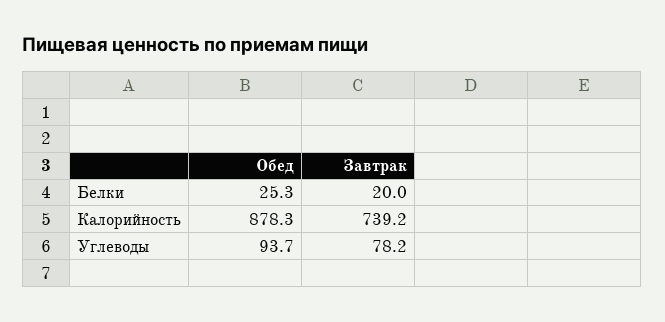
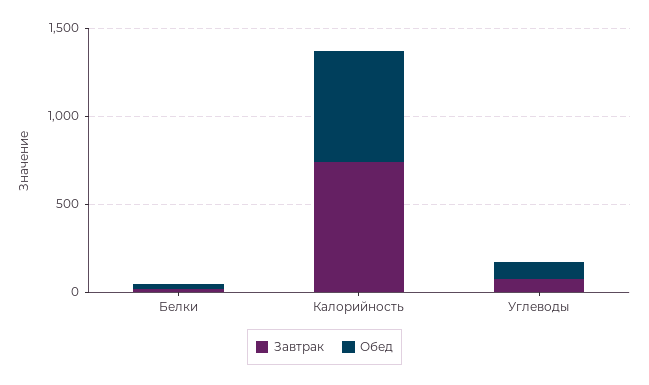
  {
    "Обед": {
      "Белки": 25.3,
-     "Калорийность": 878.3,
+     "Калорийность": 600,
      "Углеводы": 93.7
    },
    "Завтрак": {
      "Белки": 20,
      "Калорийность": 739.2,
      "Углеводы": 78.2
    }
  }

